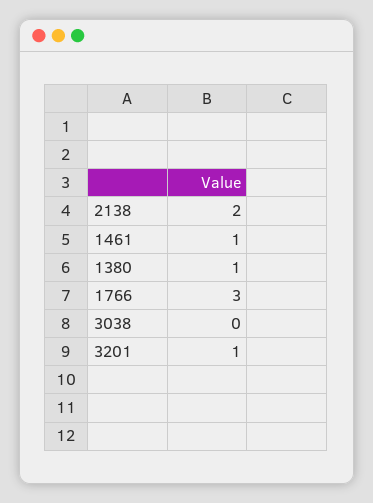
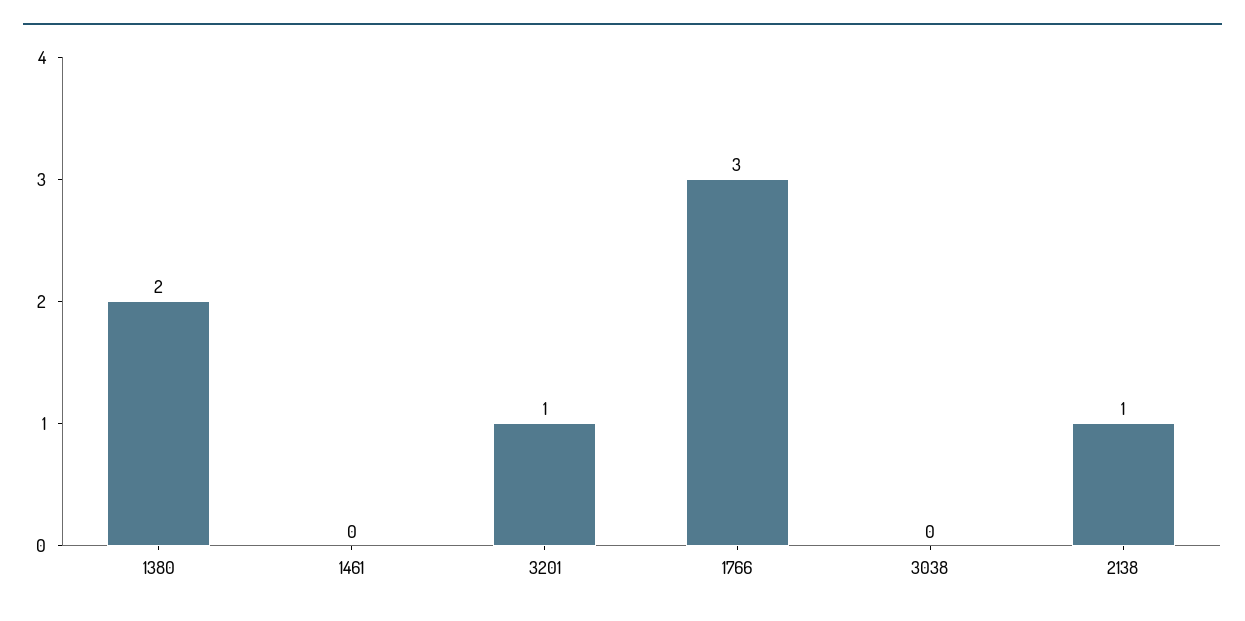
  {
-   "2138": 2,
+   "2138": 1,
-   "1461": 1,
+   "1461": 0,
-   "1380": 1,
+   "1380": 2,
    "1766": 3,
    "3038": 0,
    "3201": 1
  }

